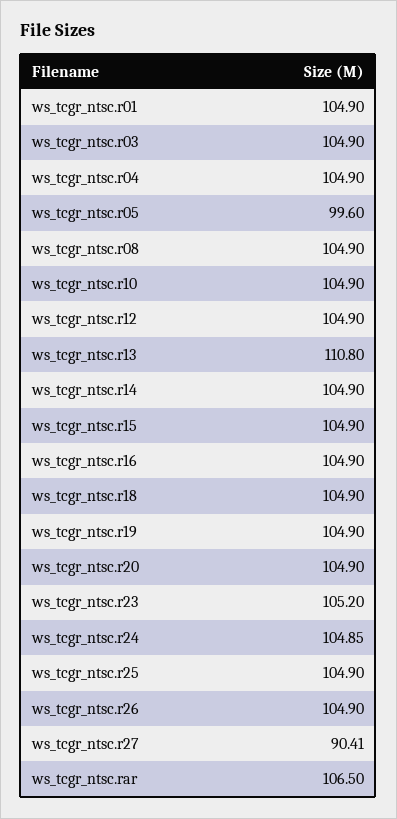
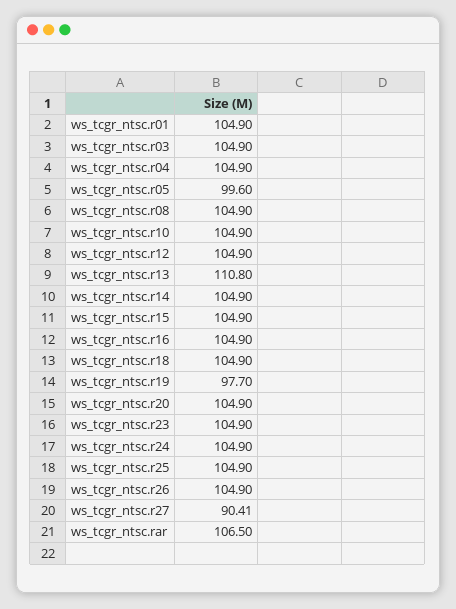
  {
    "ws_tcgr_ntsc.r01": 104.9,
    "ws_tcgr_ntsc.r03": 104.9,
    "ws_tcgr_ntsc.r04": 104.9,
    "ws_tcgr_ntsc.r05": 99.6,
    "ws_tcgr_ntsc.r08": 104.9,
    "ws_tcgr_ntsc.r10": 104.9,
    "ws_tcgr_ntsc.r12": 104.9,
    "ws_tcgr_ntsc.r13": 110.8,
    "ws_tcgr_ntsc.r14": 104.9,
    "ws_tcgr_ntsc.r15": 104.9,
    "ws_tcgr_ntsc.r16": 104.9,
    "ws_tcgr_ntsc.r18": 104.9,
-   "ws_tcgr_ntsc.r19": 104.9,
+   "ws_tcgr_ntsc.r19": 97.7,
    "ws_tcgr_ntsc.r20": 104.9,
-   "ws_tcgr_ntsc.r23": 105.2,
+   "ws_tcgr_ntsc.r23": 104.9,
-   "ws_tcgr_ntsc.r24": 104.85,
+   "ws_tcgr_ntsc.r24": 104.9,
    "ws_tcgr_ntsc.r25": 104.9,
    "ws_tcgr_ntsc.r26": 104.9,
    "ws_tcgr_ntsc.r27": 90.41,
    "ws_tcgr_ntsc.rar": 106.5
  }

